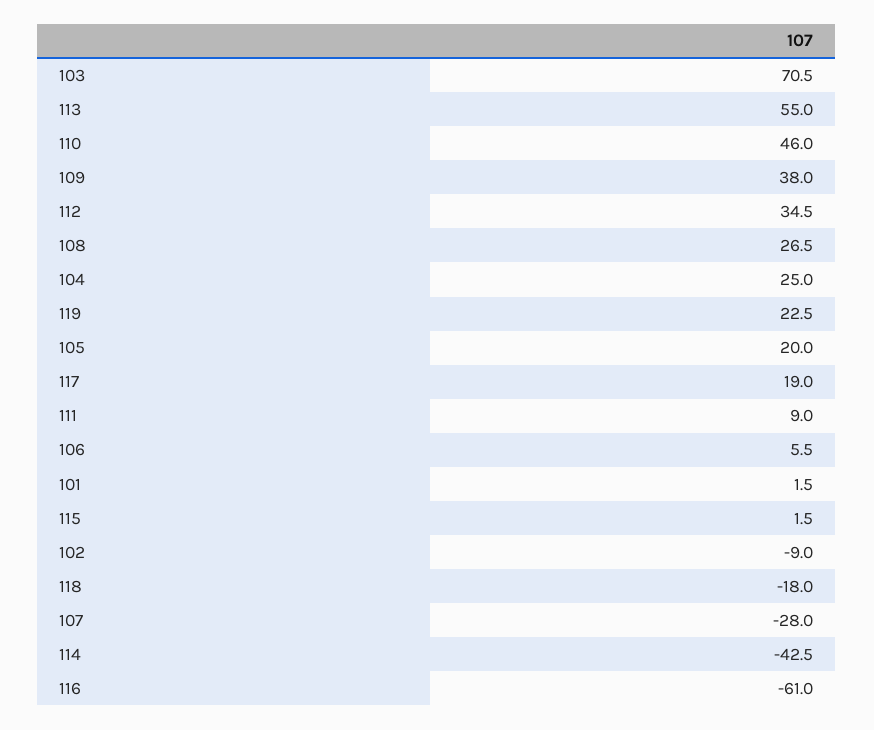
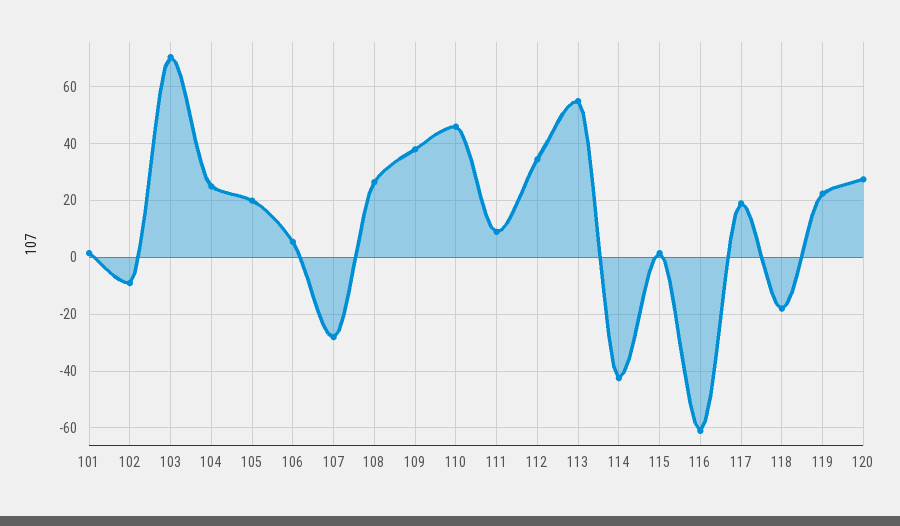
  {
    "103": 70.5,
    "113": 55,
    "110": 46,
    "109": 38,
    "112": 34.5,
    "108": 26.5,
    "104": 25,
    "119": 22.5,
    "105": 20,
    "117": 19,
    "111": 9,
    "106": 5.5,
    "101": 1.5,
    "115": 1.5,
    "102": -9,
    "118": -18,
    "107": -28,
    "114": -42.5,
-   "116": -61
+   "116": -61,
+   "120": 27.5
  }

